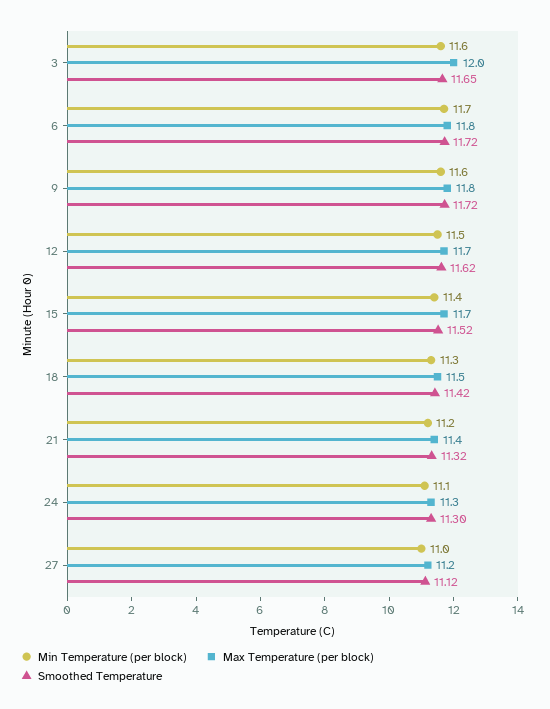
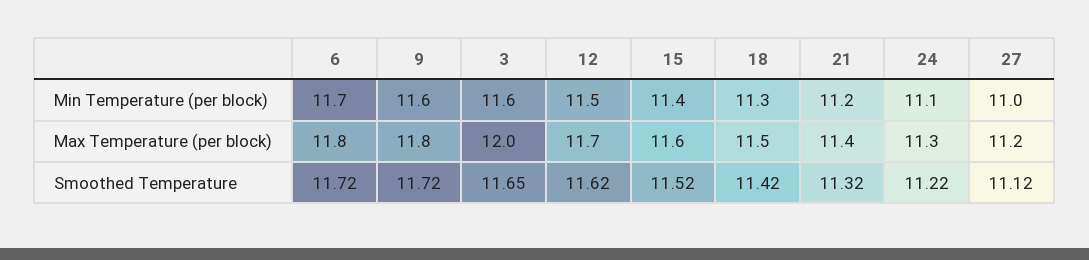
  {
    "Min Temperature (per block)": {
      "3": 11.6,
      "6": 11.7,
      "9": 11.6,
      "12": 11.5,
      "15": 11.4,
      "18": 11.3,
      "21": 11.2,
      "24": 11.1,
      "27": 11
    },
    "Max Temperature (per block)": {
      "3": 12,
      "6": 11.8,
      "9": 11.8,
      "12": 11.7,
-     "15": 11.7,
+     "15": 11.6,
      "18": 11.5,
      "21": 11.4,
      "24": 11.3,
      "27": 11.2
    },
    "Smoothed Temperature": {
      "3": 11.65,
      "6": 11.72,
      "9": 11.72,
      "12": 11.62,
      "15": 11.52,
      "18": 11.42,
      "21": 11.32,
-     "24": 11.3,
+     "24": 11.22,
      "27": 11.12
    }
  }

